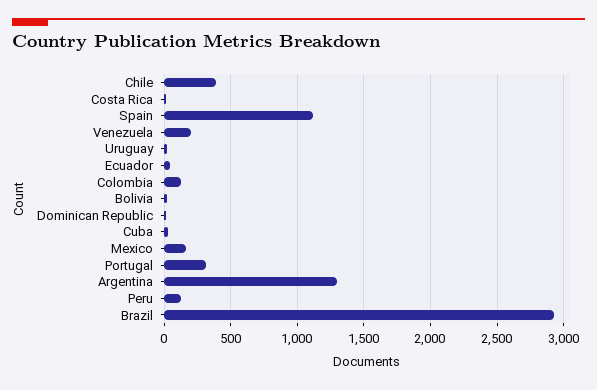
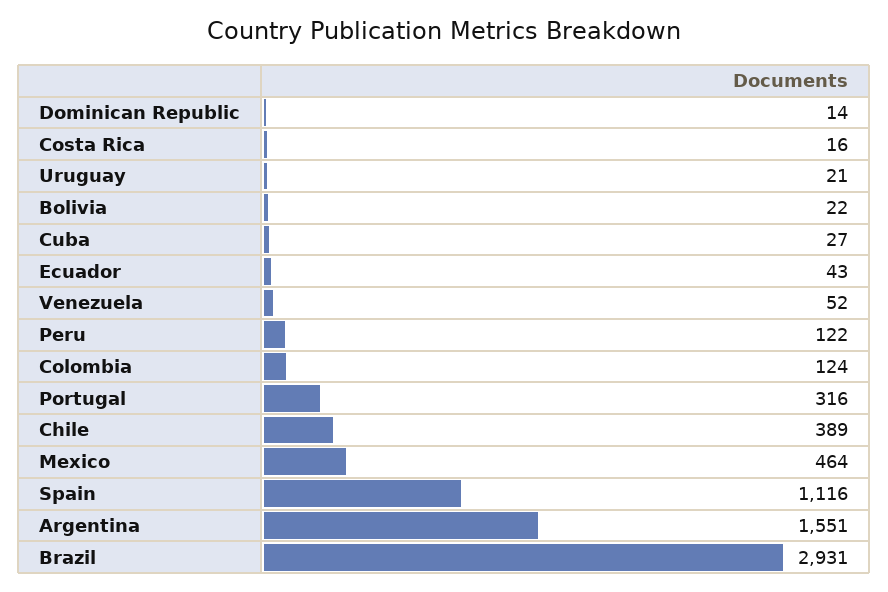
  {
    "Chile": 389,
    "Costa Rica": 16,
    "Spain": 1116,
-   "Venezuela": 200,
+   "Venezuela": 52,
    "Uruguay": 21,
    "Ecuador": 43,
    "Colombia": 124,
    "Bolivia": 22,
    "Dominican Republic": 14,
    "Cuba": 27,
-   "Mexico": 150,
+   "Mexico": 464,
    "Portugal": 316,
-   "Argentina": 1300,
+   "Argentina": 1551,
    "Peru": 122,
    "Brazil": 2931
  }

